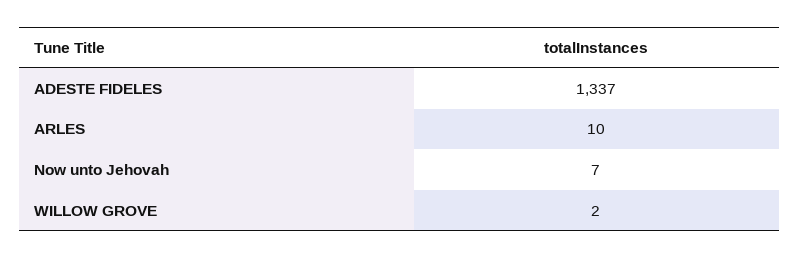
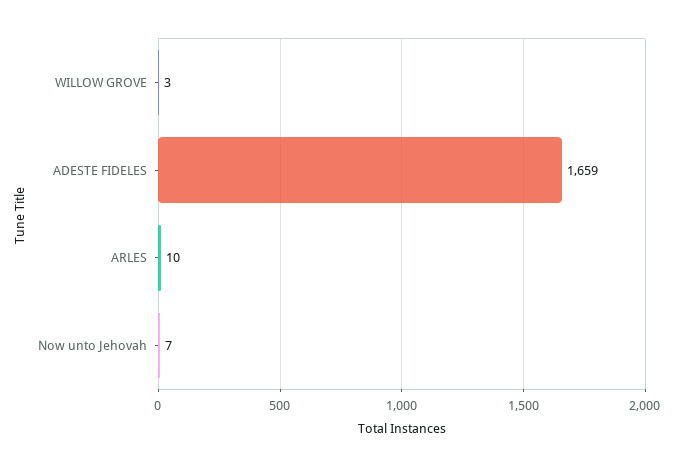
  {
-   "ADESTE FIDELES": 1337,
+   "ADESTE FIDELES": 1659,
    "ARLES": 10,
    "Now unto Jehovah": 7,
-   "WILLOW GROVE": 2
+   "WILLOW GROVE": 3
  }

